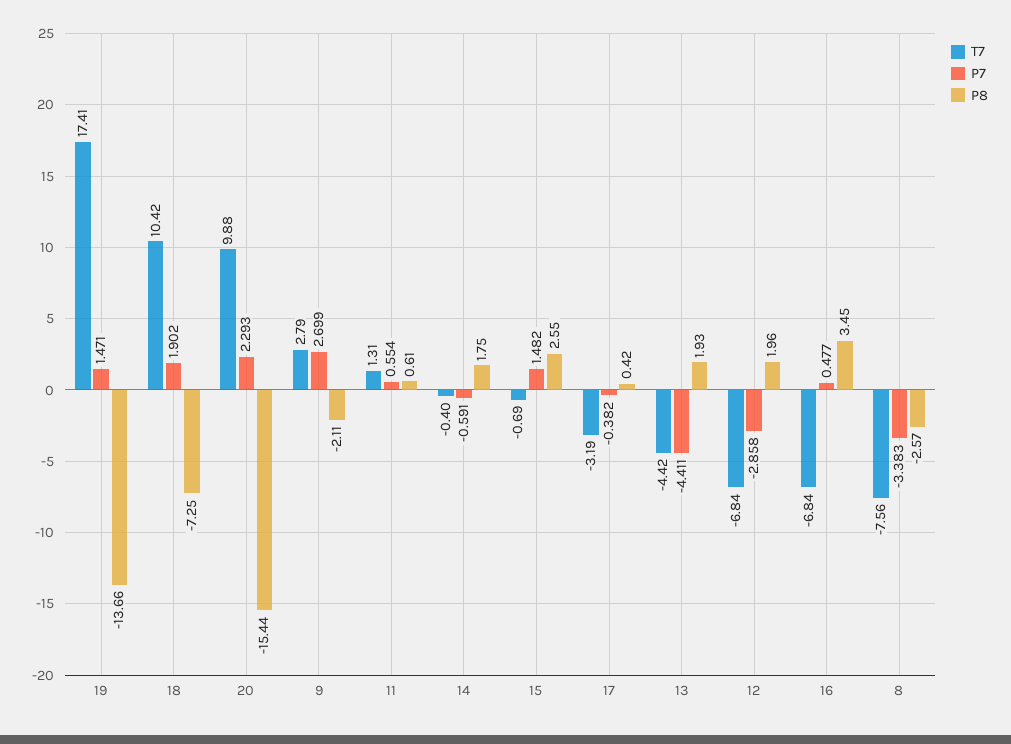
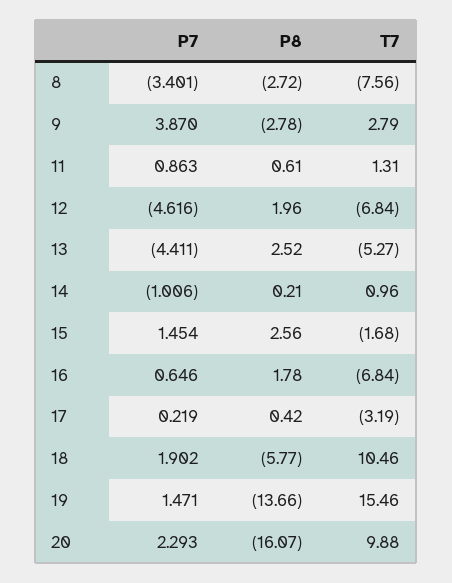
  {
    "T7": {
-     "19": 17.41,
+     "19": 15.46,
-     "18": 10.42,
+     "18": 10.46,
      "20": 9.88,
      "9": 2.79,
      "11": 1.31,
-     "14": -0.4,
+     "14": 0.96,
-     "15": -0.69,
+     "15": -1.68,
      "17": -3.19,
-     "13": -4.42,
+     "13": -5.27,
      "12": -6.84,
      "16": -6.84,
      "8": -7.56
    },
    "P7": {
      "19": 1.471,
      "18": 1.902,
      "20": 2.293,
-     "9": 2.699,
+     "9": 3.87,
-     "11": 0.554,
+     "11": 0.863,
-     "14": -0.591,
+     "14": -1.006,
-     "15": 1.482,
+     "15": 1.454,
-     "17": -0.382,
+     "17": 0.219,
      "13": -4.411,
-     "12": -2.858,
+     "12": -4.616,
-     "16": 0.477,
+     "16": 0.646,
-     "8": -3.383
+     "8": -3.401
    },
    "P8": {
      "19": -13.66,
-     "18": -7.25,
+     "18": -5.77,
-     "20": -15.44,
+     "20": -16.07,
-     "9": -2.11,
+     "9": -2.78,
      "11": 0.61,
-     "14": 1.75,
+     "14": 0.21,
-     "15": 2.55,
+     "15": 2.56,
      "17": 0.42,
-     "13": 1.93,
+     "13": 2.52,
      "12": 1.96,
-     "16": 3.45,
+     "16": 1.78,
-     "8": -2.57
+     "8": -2.72
    }
  }

